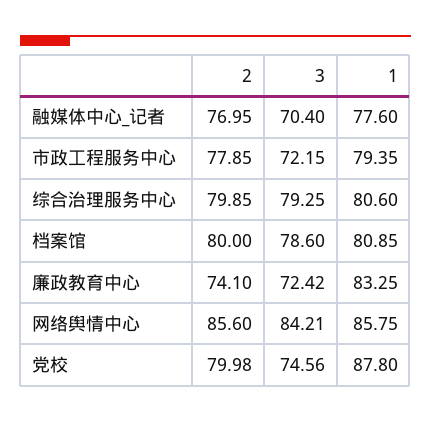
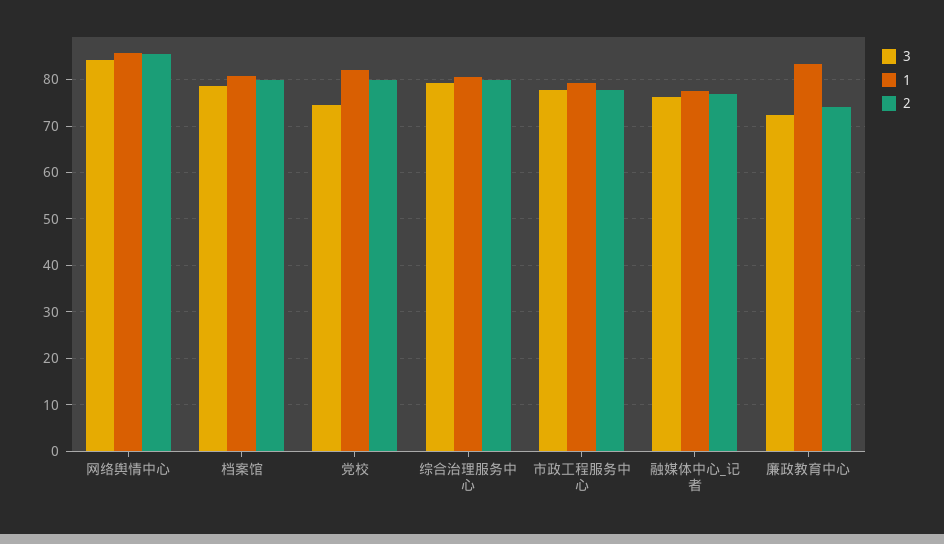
  {
    "2": {
      "融媒体中心_记者": 76.95,
      "市政工程服务中心": 77.85,
      "综合治理服务中心": 79.85,
      "档案馆": 80,
      "廉政教育中心": 74.1,
      "网络舆情中心": 85.6,
      "党校": 79.98
    },
    "3": {
-     "融媒体中心_记者": 70.4,
+     "融媒体中心_记者": 76,
-     "市政工程服务中心": 72.15,
+     "市政工程服务中心": 78,
      "综合治理服务中心": 79.25,
      "档案馆": 78.6,
      "廉政教育中心": 72.42,
      "网络舆情中心": 84.21,
      "党校": 74.56
    },
    "1": {
      "融媒体中心_记者": 77.6,
      "市政工程服务中心": 79.35,
      "综合治理服务中心": 80.6,
      "档案馆": 80.85,
      "廉政教育中心": 83.25,
      "网络舆情中心": 85.75,
-     "党校": 87.8
+     "党校": 82
    }
  }

